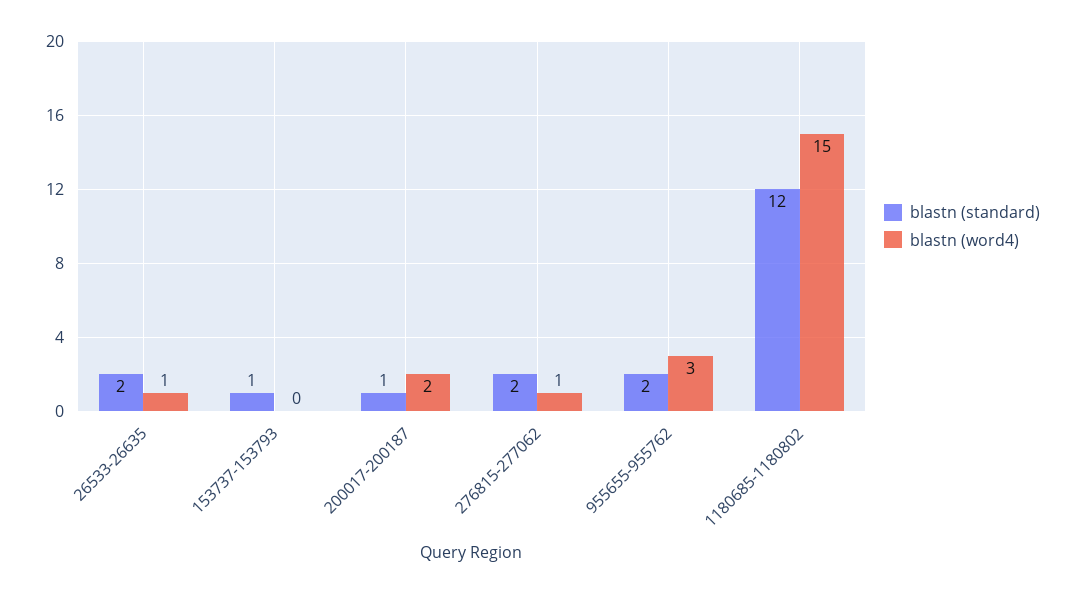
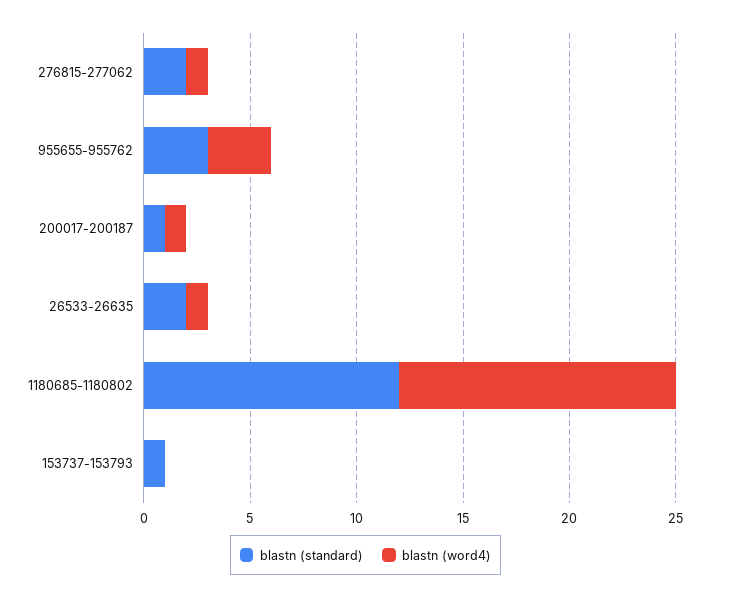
  {
    "blastn (standard)": {
      "26533-26635": 2,
      "153737-153793": 1,
      "200017-200187": 1,
      "276815-277062": 2,
-     "955655-955762": 2,
+     "955655-955762": 3,
      "1180685-1180802": 12
    },
    "blastn (word4)": {
      "26533-26635": 1,
      "153737-153793": 0,
-     "200017-200187": 2,
+     "200017-200187": 1,
      "276815-277062": 1,
      "955655-955762": 3,
-     "1180685-1180802": 15
+     "1180685-1180802": 13
    }
  }

